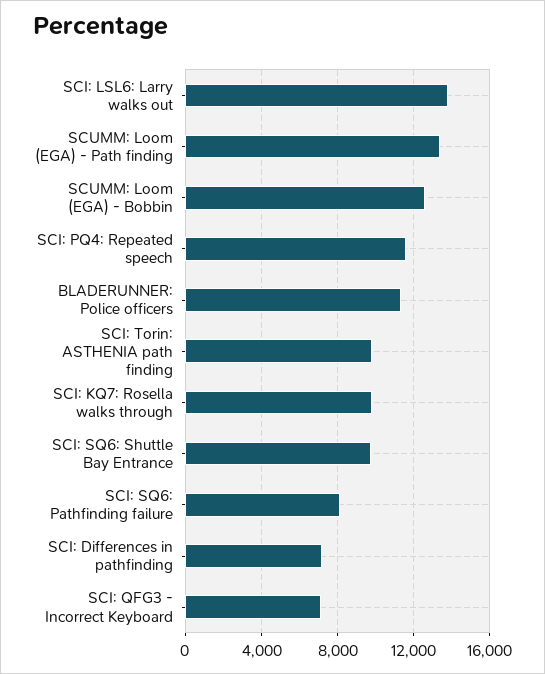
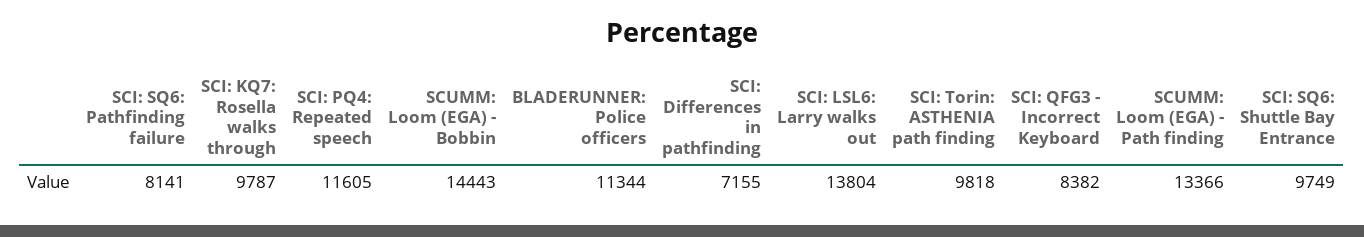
  {
    "SCI: LSL6: Larry walks out": 13804,
    "SCUMM: Loom (EGA) - Path finding": 13366,
-   "SCUMM: Loom (EGA) - Bobbin": 12500,
+   "SCUMM: Loom (EGA) - Bobbin": 14443,
    "SCI: PQ4: Repeated speech": 11605,
    "BLADERUNNER: Police officers": 11344,
    "SCI: Torin: ASTHENIA path finding": 9818,
    "SCI: KQ7: Rosella walks through": 9787,
    "SCI: SQ6: Shuttle Bay Entrance": 9749,
    "SCI: SQ6: Pathfinding failure": 8141,
    "SCI: Differences in pathfinding": 7155,
-   "SCI: QFG3 - Incorrect Keyboard": 7000
+   "SCI: QFG3 - Incorrect Keyboard": 8382
  }

